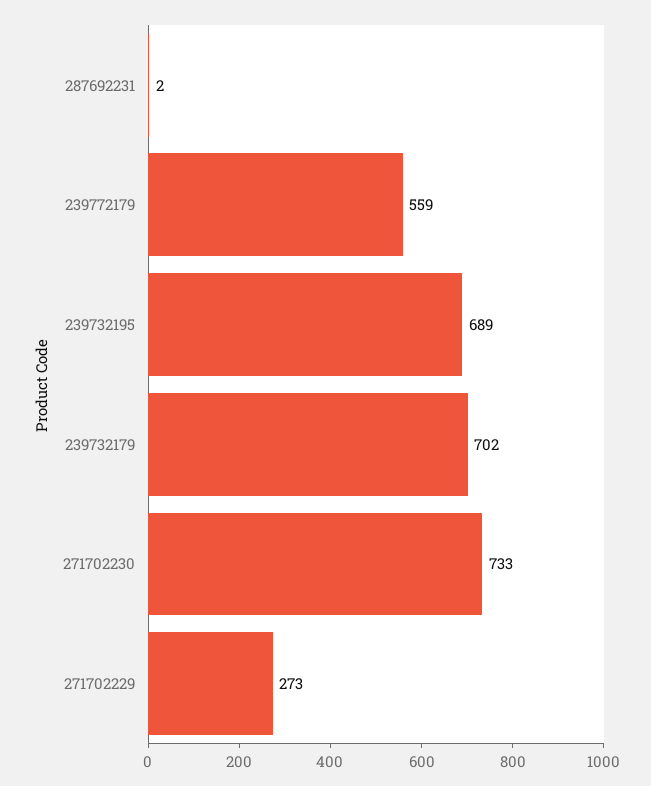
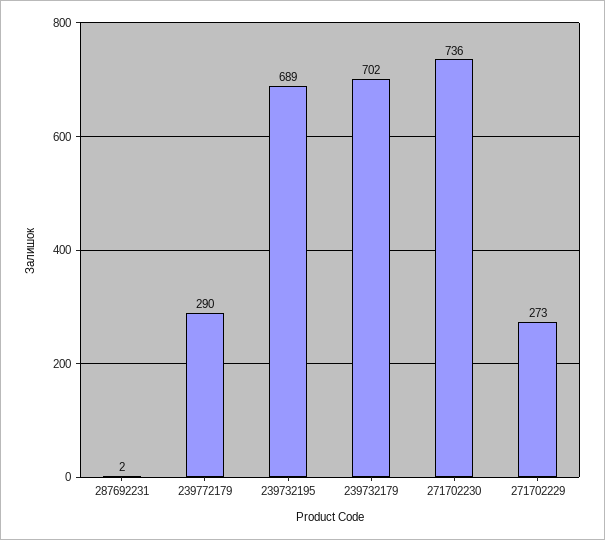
  {
    "287692231": 2,
-   "239772179": 559,
+   "239772179": 290,
    "239732195": 689,
    "239732179": 702,
-   "271702230": 733,
+   "271702230": 736,
    "271702229": 273
  }

